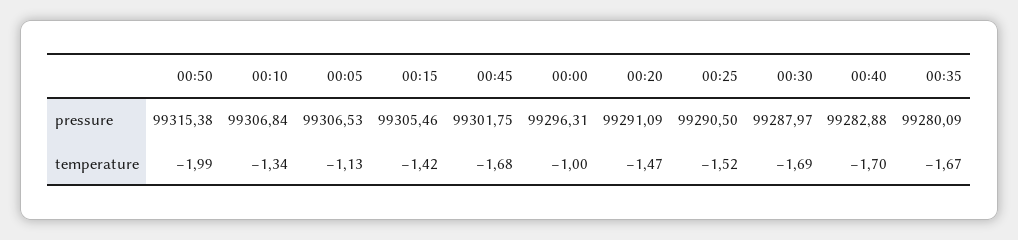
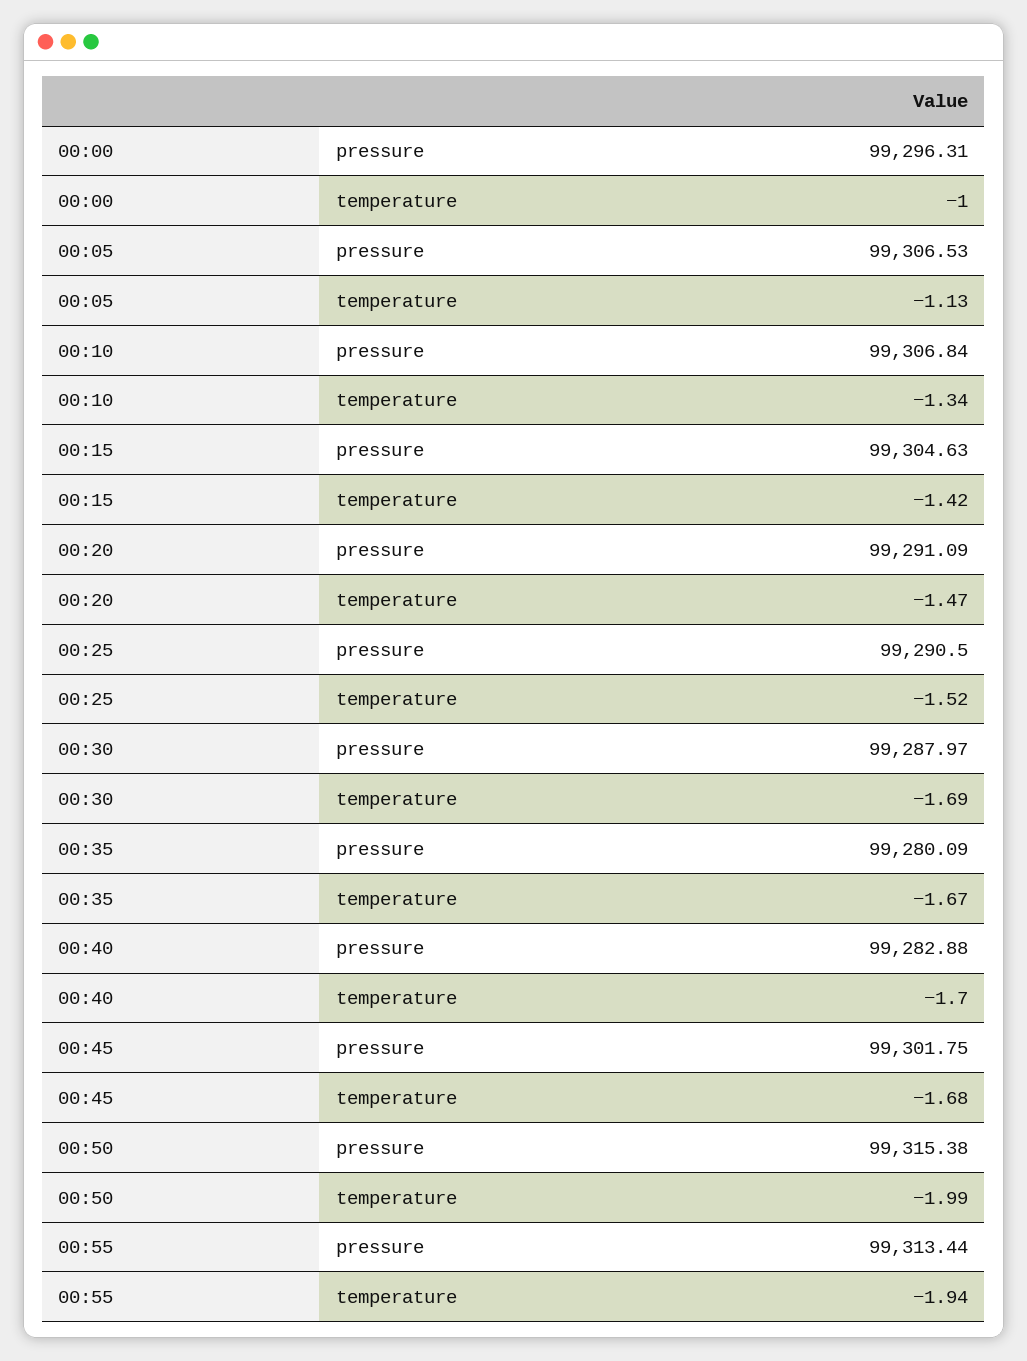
  {
    "00:50": {
      "pressure": 99315.38,
      "temperature": -1.99
    },
    "00:10": {
      "pressure": 99306.84,
      "temperature": -1.34
    },
    "00:05": {
      "pressure": 99306.53,
      "temperature": -1.13
    },
    "00:15": {
-     "pressure": 99305.46,
+     "pressure": 99304.63,
      "temperature": -1.42
    },
    "00:45": {
      "pressure": 99301.75,
      "temperature": -1.68
    },
    "00:00": {
      "pressure": 99296.31,
      "temperature": -1
    },
    "00:20": {
      "pressure": 99291.09,
      "temperature": -1.47
    },
    "00:25": {
      "pressure": 99290.5,
      "temperature": -1.52
    },
    "00:30": {
      "pressure": 99287.97,
      "temperature": -1.69
    },
    "00:40": {
      "pressure": 99282.88,
      "temperature": -1.7
    },
    "00:35": {
      "pressure": 99280.09,
      "temperature": -1.67
-   }
+   },
+   "00:55": {
+     "pressure": 99313.44,
+     "temperature": -1.94
+   }
  }

